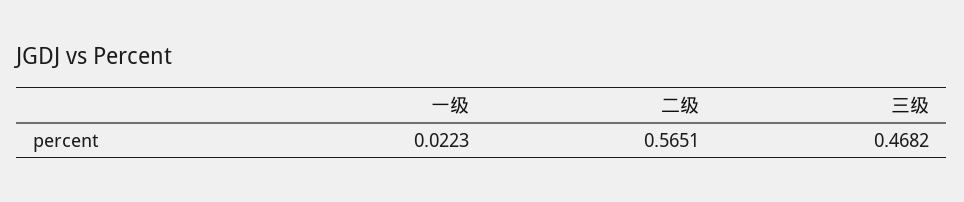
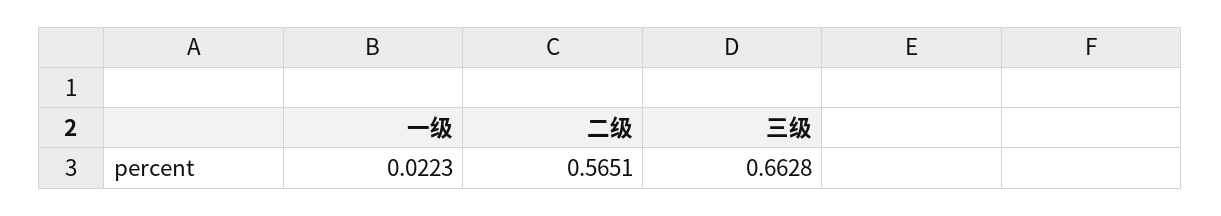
  {
    "一级": 0.0223,
    "二级": 0.5651,
-   "三级": 0.4682
+   "三级": 0.6628
  }

